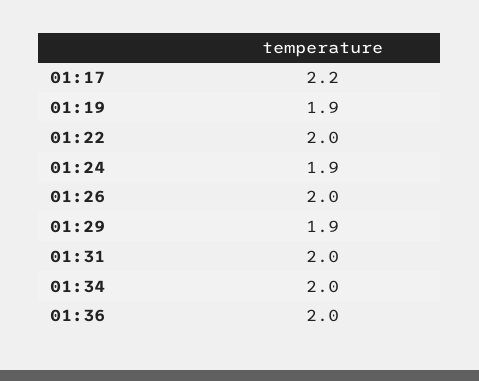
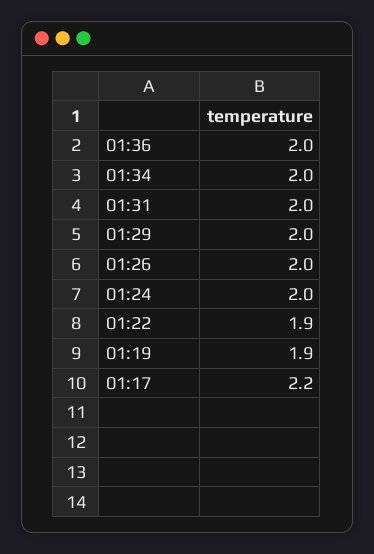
  {
    "01:17": 2.2,
    "01:19": 1.9,
-   "01:22": 2,
+   "01:22": 1.9,
-   "01:24": 1.9,
+   "01:24": 2,
    "01:26": 2,
-   "01:29": 1.9,
+   "01:29": 2,
    "01:31": 2,
    "01:34": 2,
    "01:36": 2
  }

